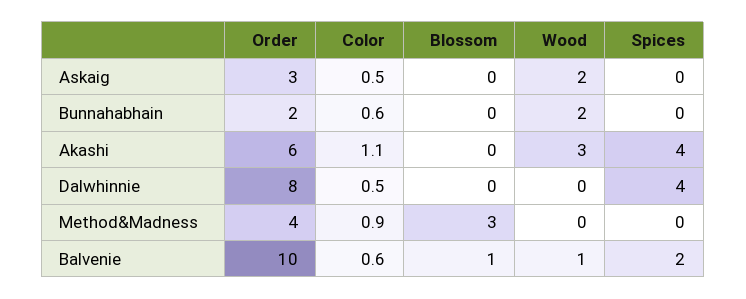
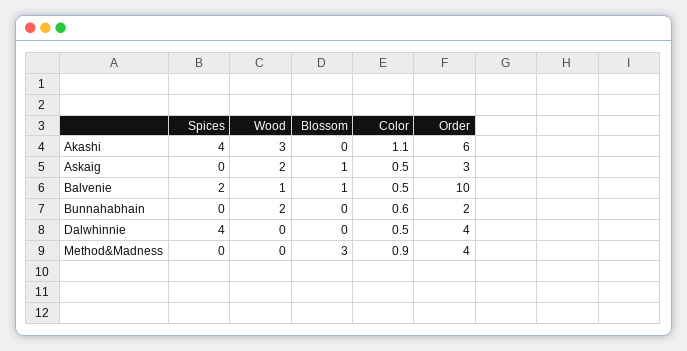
  {
    "Order": {
      "Askaig": 3,
      "Bunnahabhain": 2,
      "Akashi": 6,
-     "Dalwhinnie": 8,
+     "Dalwhinnie": 4,
      "Method&Madness": 4,
      "Balvenie": 10
    },
    "Color": {
      "Askaig": 0.5,
      "Bunnahabhain": 0.6,
      "Akashi": 1.1,
      "Dalwhinnie": 0.5,
      "Method&Madness": 0.9,
-     "Balvenie": 0.6
+     "Balvenie": 0.5
    },
    "Blossom": {
-     "Askaig": 0,
+     "Askaig": 1,
      "Bunnahabhain": 0,
      "Akashi": 0,
      "Dalwhinnie": 0,
      "Method&Madness": 3,
      "Balvenie": 1
    },
    "Wood": {
      "Askaig": 2,
      "Bunnahabhain": 2,
      "Akashi": 3,
      "Dalwhinnie": 0,
      "Method&Madness": 0,
      "Balvenie": 1
    },
    "Spices": {
      "Askaig": 0,
      "Bunnahabhain": 0,
      "Akashi": 4,
      "Dalwhinnie": 4,
      "Method&Madness": 0,
      "Balvenie": 2
    }
  }

